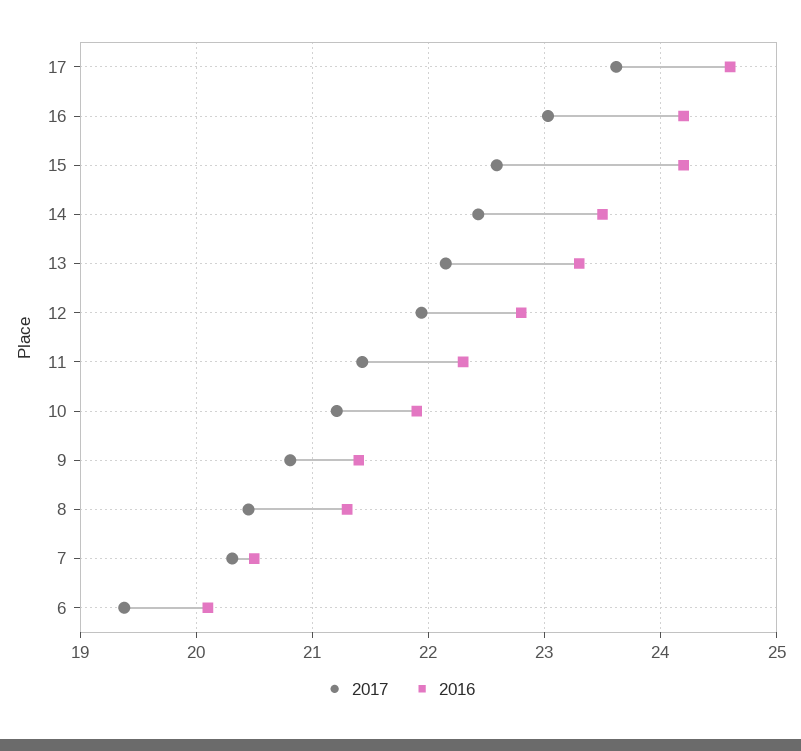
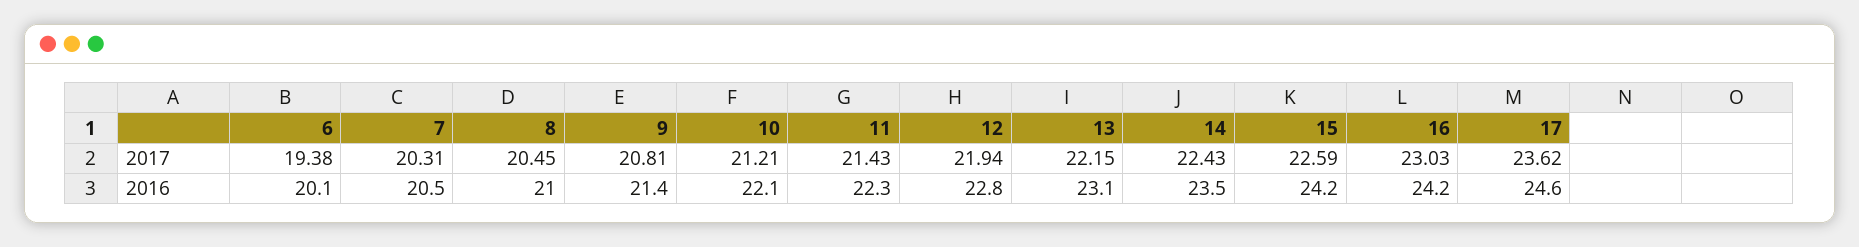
  {
    "2017": {
      "17": 23.62,
      "16": 23.03,
      "15": 22.59,
      "14": 22.43,
      "13": 22.15,
      "12": 21.94,
      "11": 21.43,
      "10": 21.21,
      "9": 20.81,
      "8": 20.45,
      "7": 20.31,
      "6": 19.38
    },
    "2016": {
      "17": 24.6,
      "16": 24.2,
      "15": 24.2,
      "14": 23.5,
-     "13": 23.3,
+     "13": 23.1,
      "12": 22.8,
      "11": 22.3,
-     "10": 21.9,
+     "10": 22.1,
      "9": 21.4,
-     "8": 21.3,
+     "8": 21,
      "7": 20.5,
      "6": 20.1
    }
  }

